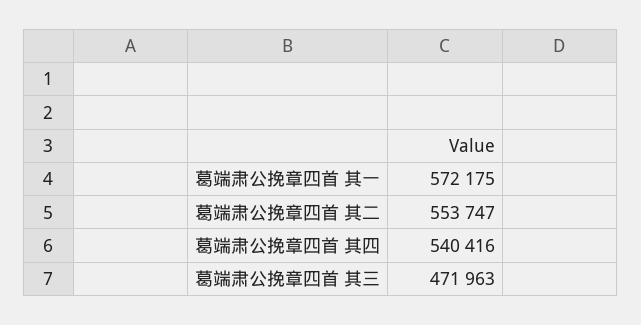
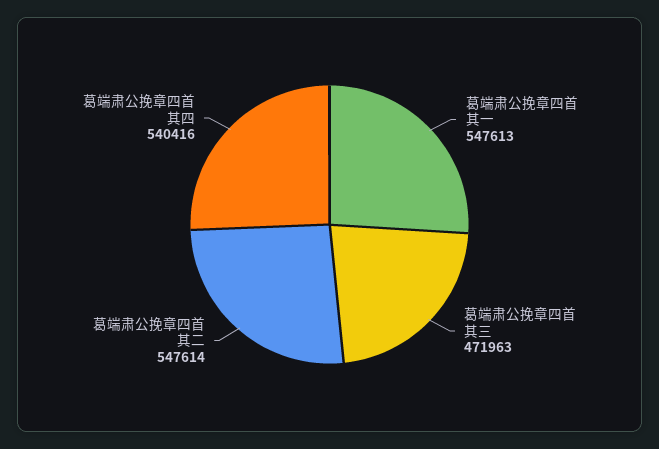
  {
-   "葛端肃公挽章四首 其一": 572175,
+   "葛端肃公挽章四首 其一": 547613,
-   "葛端肃公挽章四首 其二": 553747,
+   "葛端肃公挽章四首 其二": 547614,
    "葛端肃公挽章四首 其四": 540416,
    "葛端肃公挽章四首 其三": 471963
  }

